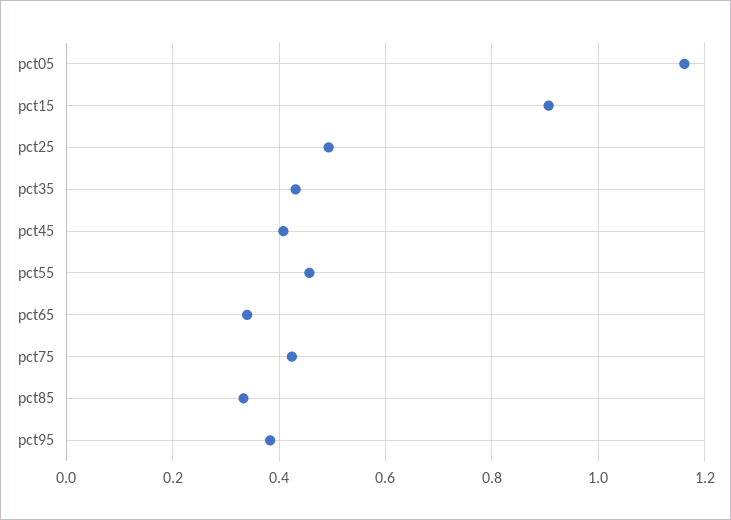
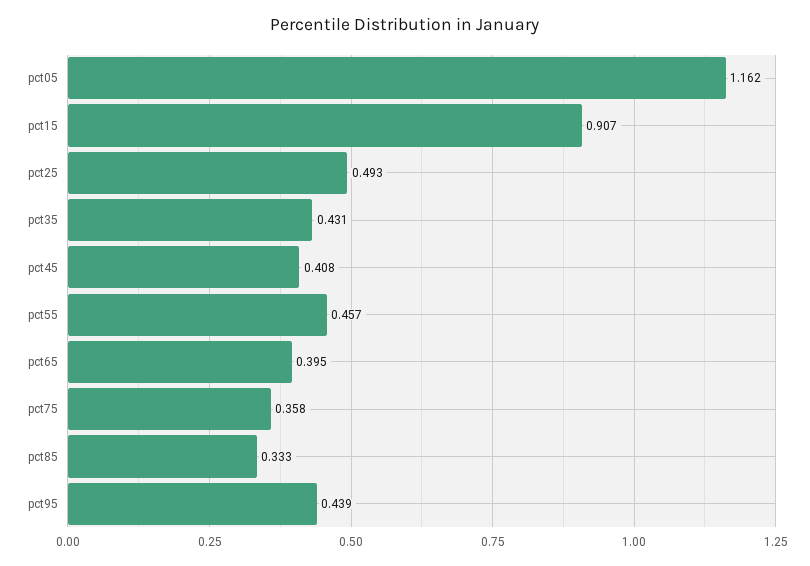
  {
    "pct05": 1.162,
    "pct15": 0.907,
    "pct25": 0.493,
    "pct35": 0.431,
    "pct45": 0.408,
    "pct55": 0.457,
-   "pct65": 0.34,
+   "pct65": 0.395,
-   "pct75": 0.42,
+   "pct75": 0.358,
    "pct85": 0.333,
-   "pct95": 0.38
+   "pct95": 0.439
  }

